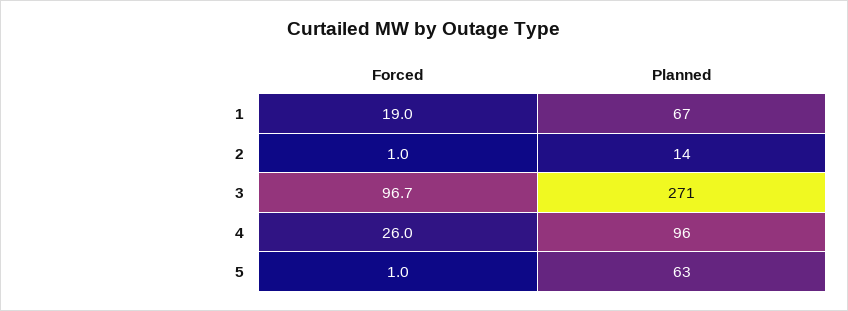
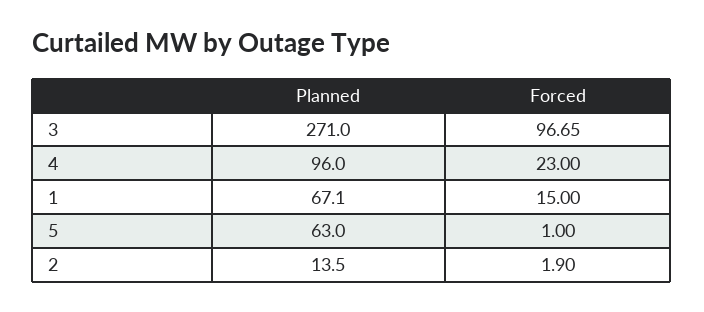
  {
    "Forced": {
-     "1": 19,
+     "1": 15,
-     "2": 1,
+     "2": 1.9,
      "3": 96.65,
-     "4": 26,
+     "4": 23,
      "5": 1
    },
    "Planned": {
      "1": 67.1,
      "2": 13.5,
      "3": 271,
      "4": 96,
      "5": 63
    }
  }

